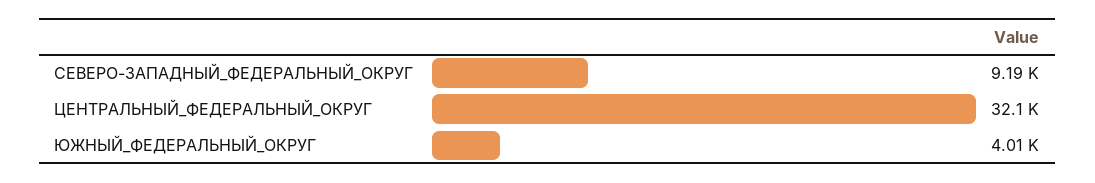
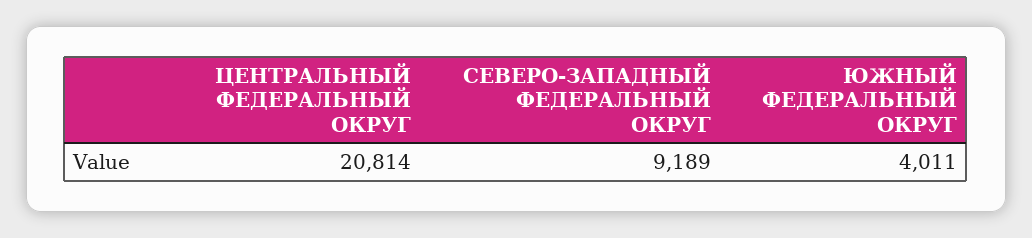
  {
    "СЕВЕРО-ЗАПАДНЫЙ_ФЕДЕРАЛЬНЫЙ_ОКРУГ": 9189,
-   "ЦЕНТРАЛЬНЫЙ_ФЕДЕРАЛЬНЫЙ_ОКРУГ": 32100,
+   "ЦЕНТРАЛЬНЫЙ_ФЕДЕРАЛЬНЫЙ_ОКРУГ": 20814,
    "ЮЖНЫЙ_ФЕДЕРАЛЬНЫЙ_ОКРУГ": 4011
  }

